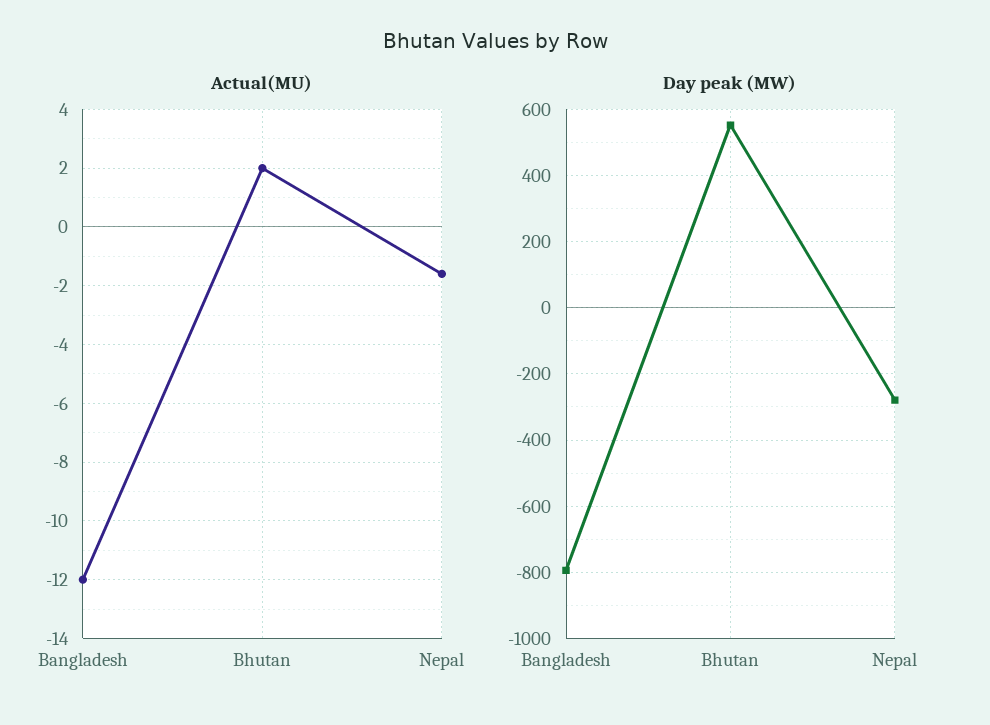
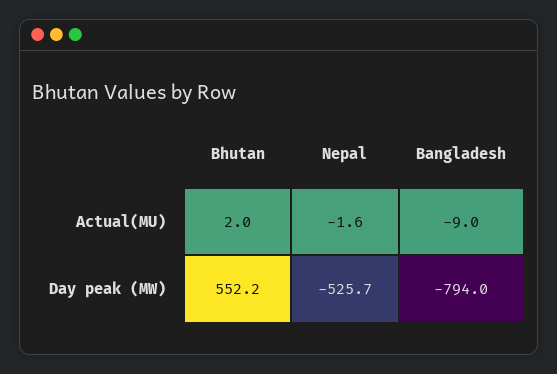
  {
    "Actual(MU)": {
-     "Bangladesh": -12,
+     "Bangladesh": -9,
      "Bhutan": 2,
      "Nepal": -1.6
    },
    "Day peak (MW)": {
      "Bangladesh": -794,
      "Bhutan": 552.2,
-     "Nepal": -280
+     "Nepal": -525.7
    }
  }

